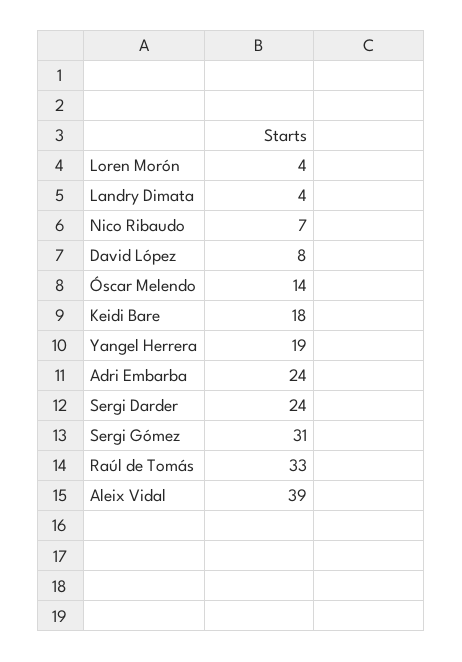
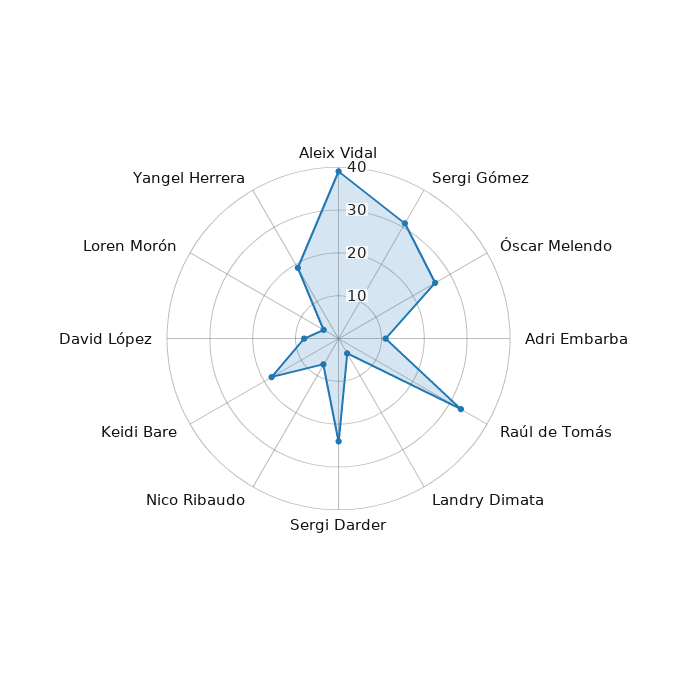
  {
    "Loren Morón": 4,
    "Landry Dimata": 4,
    "Nico Ribaudo": 7,
    "David López": 8,
-   "Óscar Melendo": 14,
+   "Óscar Melendo": 25,
    "Keidi Bare": 18,
    "Yangel Herrera": 19,
-   "Adri Embarba": 24,
+   "Adri Embarba": 10,
    "Sergi Darder": 24,
    "Sergi Gómez": 31,
    "Raúl de Tomás": 33,
    "Aleix Vidal": 39
  }

